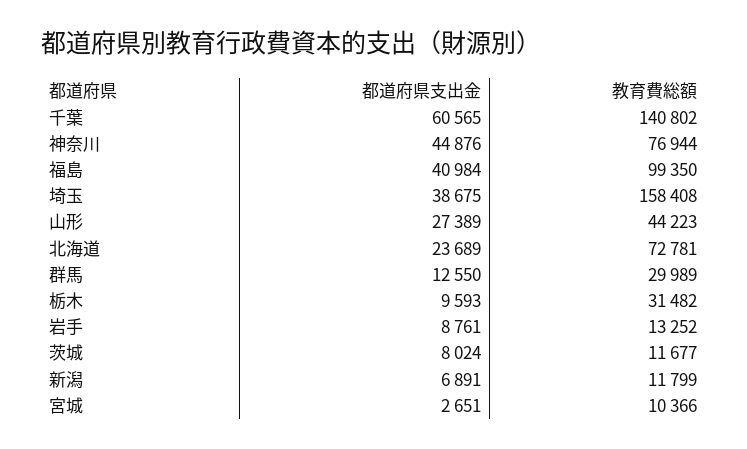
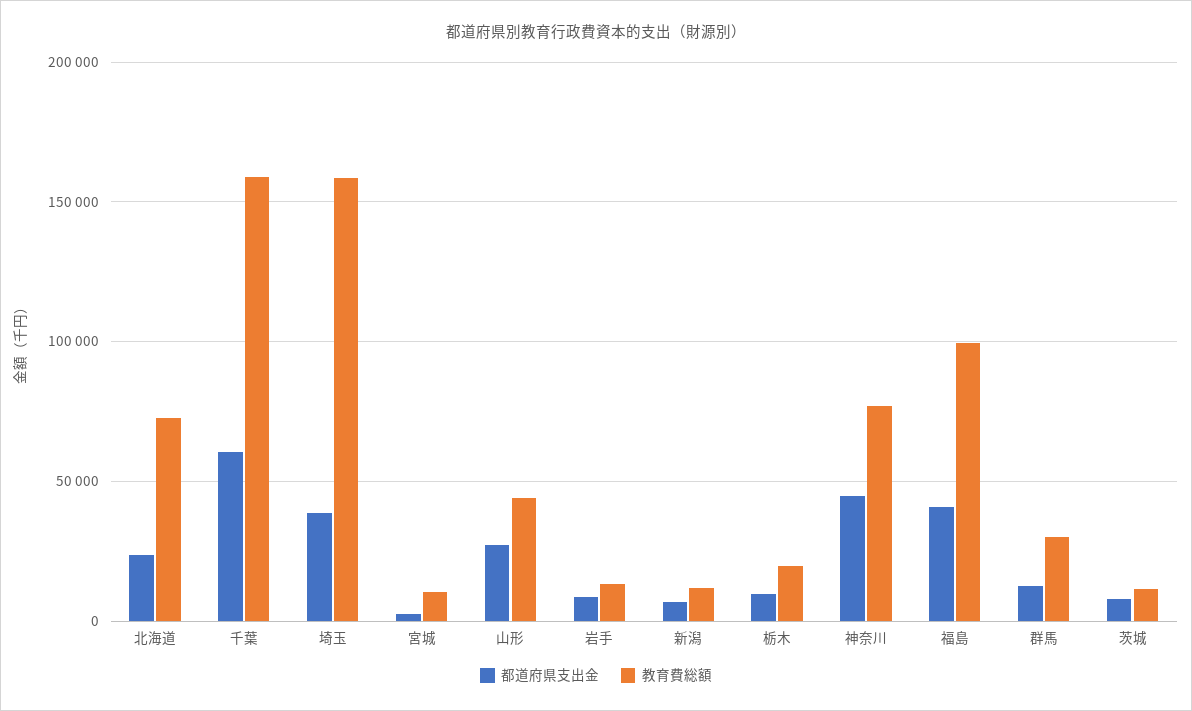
  {
    "都道府県支出金": {
      "千葉": 60565,
      "神奈川": 44876,
      "福島": 40984,
      "埼玉": 38675,
      "山形": 27389,
      "北海道": 23689,
      "群馬": 12550,
      "栃木": 9593,
      "岩手": 8761,
      "茨城": 8024,
      "新潟": 6891,
      "宮城": 2651
    },
    "教育費総額": {
-     "千葉": 140802,
+     "千葉": 160000,
      "神奈川": 76944,
      "福島": 99350,
      "埼玉": 158408,
      "山形": 44223,
      "北海道": 72781,
      "群馬": 29989,
-     "栃木": 31482,
+     "栃木": 20000,
      "岩手": 13252,
      "茨城": 11677,
      "新潟": 11799,
      "宮城": 10366
    }
  }

